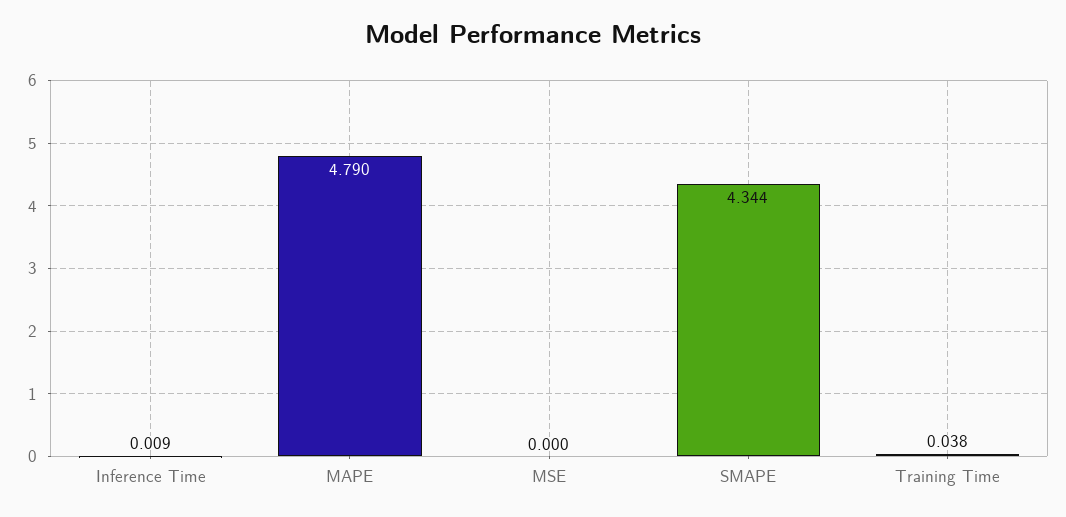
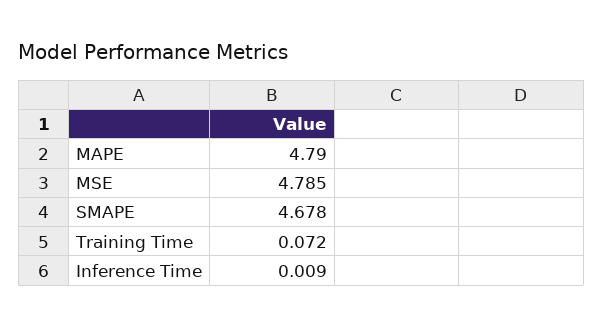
  {
    "Inference Time": 0.009,
    "MAPE": 4.79,
-   "MSE": 0,
+   "MSE": 4.785,
-   "SMAPE": 4.344,
+   "SMAPE": 4.678,
-   "Training Time": 0.038
+   "Training Time": 0.072
  }

